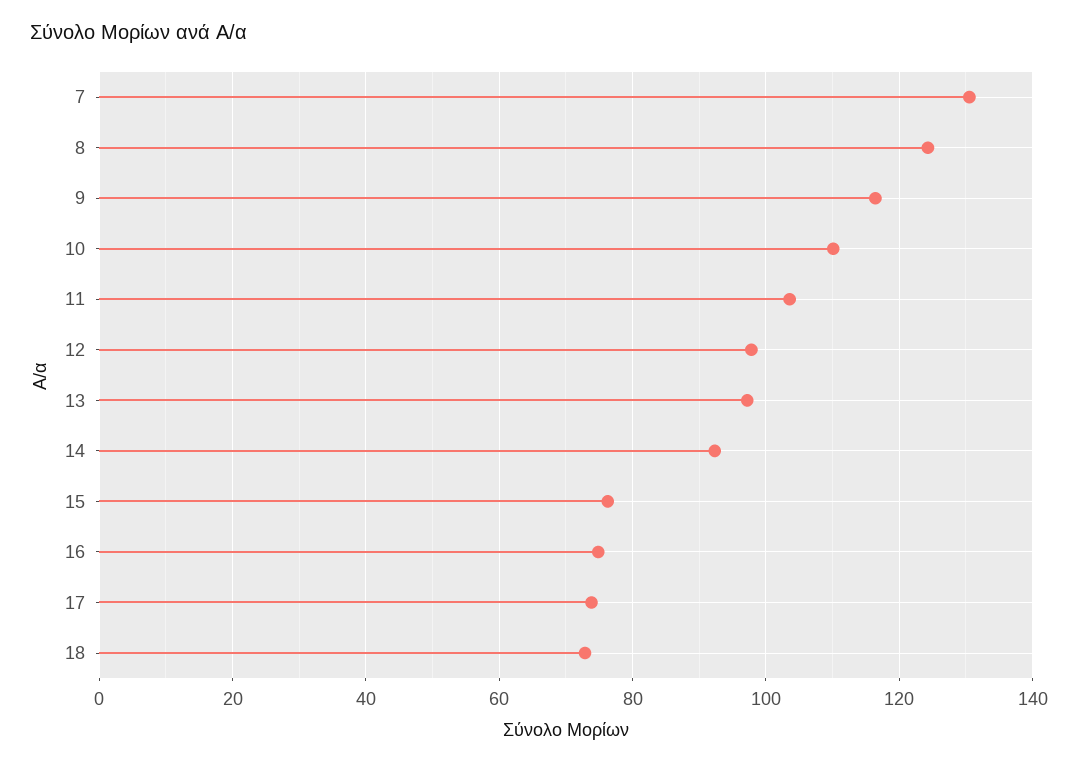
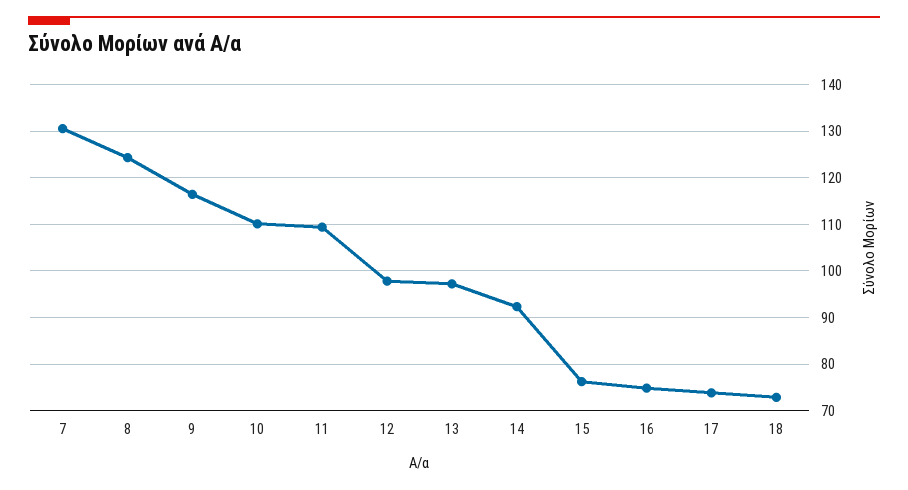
  {
    "7": 130,
    "8": 124,
    "9": 116,
    "10": 110,
-   "11": 104,
+   "11": 110,
    "12": 98,
    "13": 98,
    "14": 92,
    "15": 76,
    "16": 74,
    "17": 74,
    "18": 72
  }

